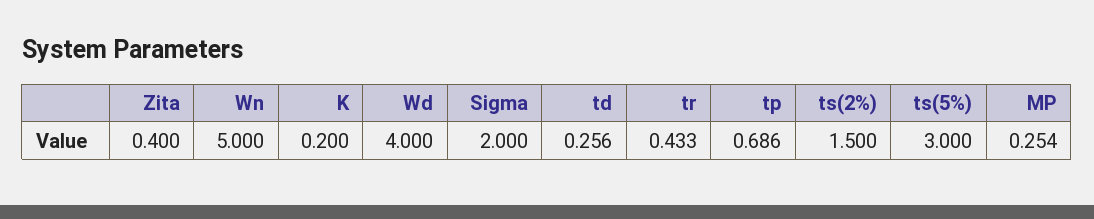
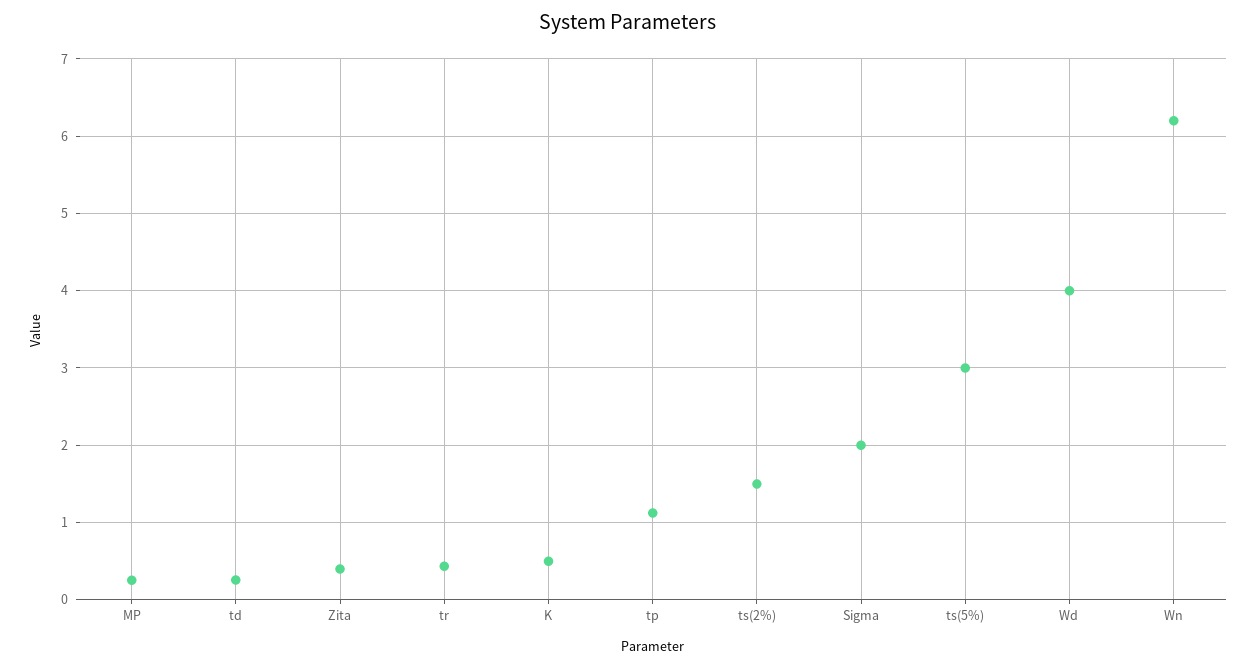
  {
    "Zita": 0.4,
-   "Wn": 5,
+   "Wn": 6.2,
-   "K": 0.2,
+   "K": 0.5,
    "Wd": 4,
    "Sigma": 2,
    "td": 0.256,
    "tr": 0.433,
-   "tp": 0.686,
+   "tp": 1.1,
    "ts(2%)": 1.5,
    "ts(5%)": 3,
    "MP": 0.254
  }

